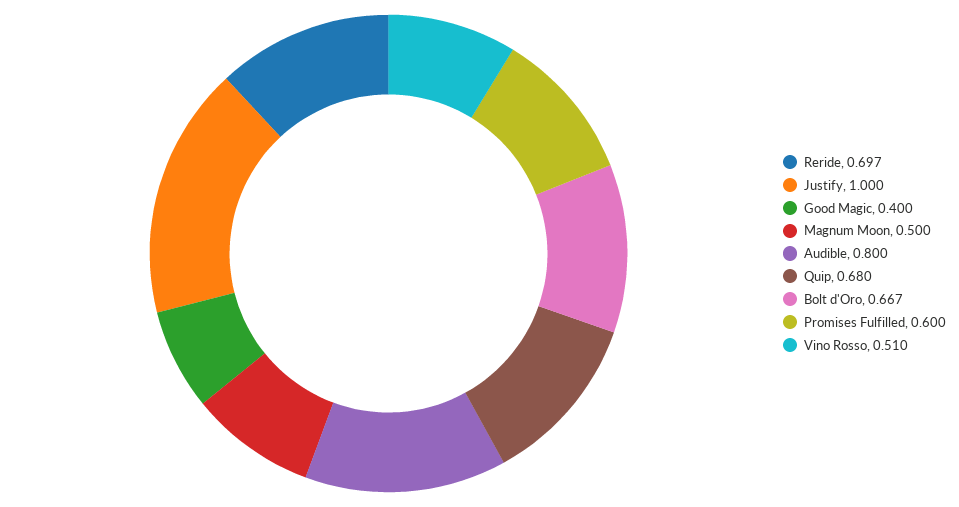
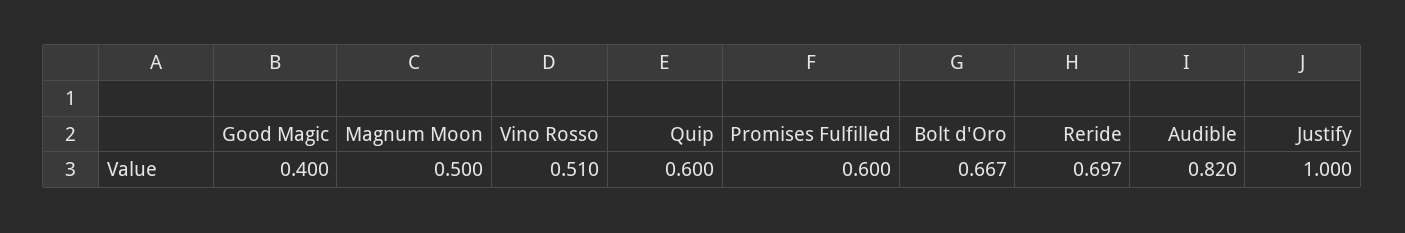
  {
    "Reride": 0.697,
    "Justify": 1,
    "Good Magic": 0.4,
    "Magnum Moon": 0.5,
-   "Audible": 0.8,
+   "Audible": 0.82,
-   "Quip": 0.68,
+   "Quip": 0.6,
    "Bolt d'Oro": 0.667,
    "Promises Fulfilled": 0.6,
    "Vino Rosso": 0.51
  }

